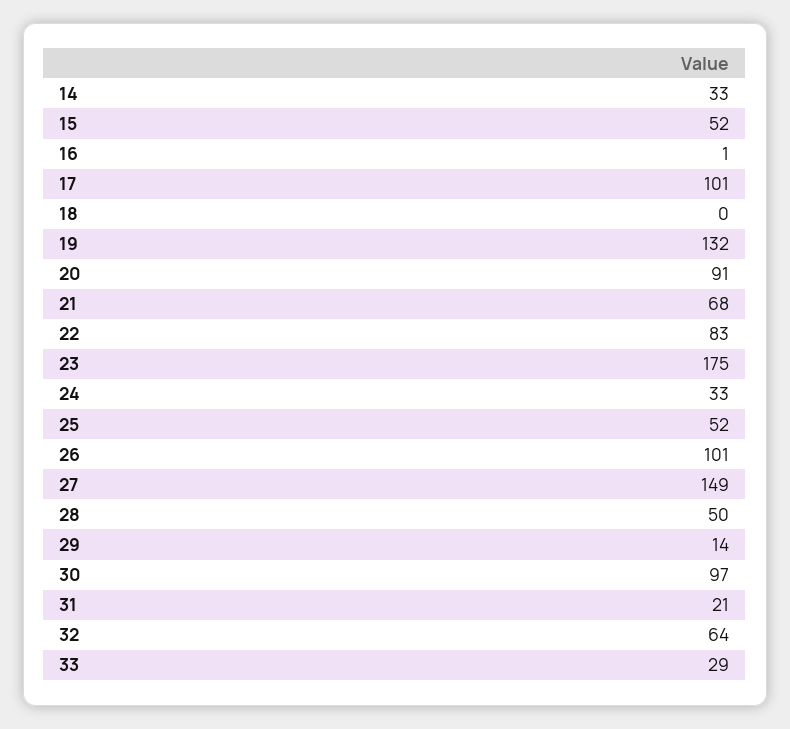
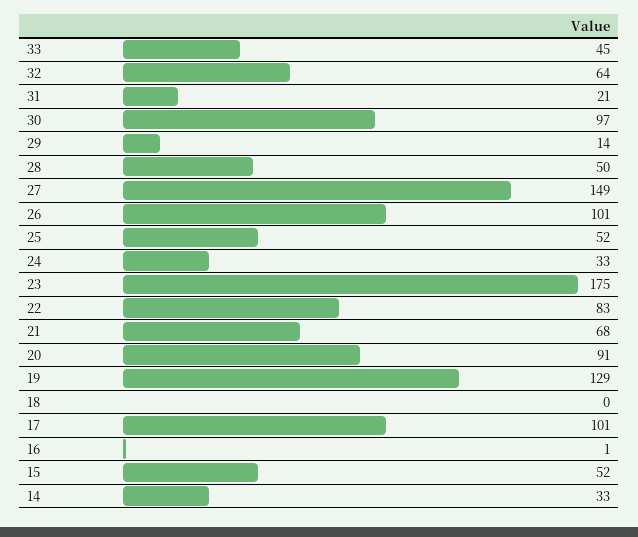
  {
    "14": 33,
    "15": 52,
    "16": 1,
    "17": 101,
    "18": 0,
-   "19": 132,
+   "19": 129,
    "20": 91,
    "21": 68,
    "22": 83,
    "23": 175,
    "24": 33,
    "25": 52,
    "26": 101,
    "27": 149,
    "28": 50,
    "29": 14,
    "30": 97,
    "31": 21,
    "32": 64,
-   "33": 29
+   "33": 45
  }

